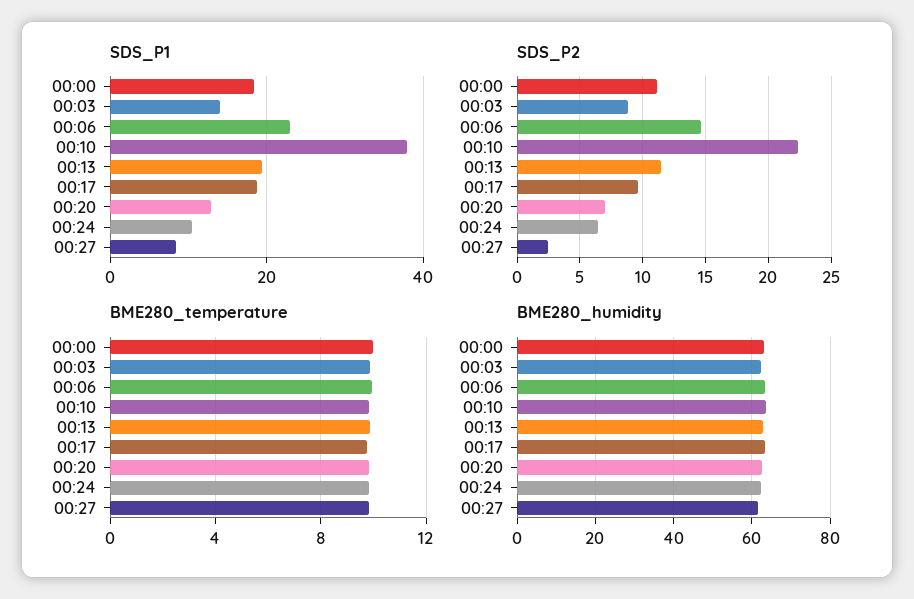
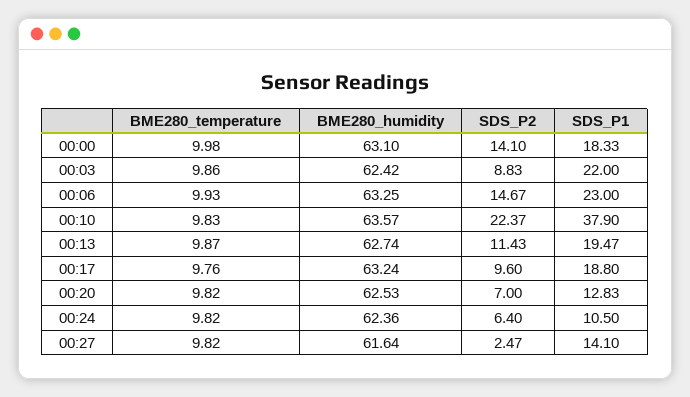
  {
    "SDS_P1": {
      "00:00": 18.33,
-     "00:03": 14,
+     "00:03": 22,
      "00:06": 23,
      "00:10": 37.9,
      "00:13": 19.47,
      "00:17": 18.8,
      "00:20": 12.83,
      "00:24": 10.5,
-     "00:27": 8
+     "00:27": 14.1
    },
    "SDS_P2": {
-     "00:00": 11,
+     "00:00": 14.1,
      "00:03": 8.83,
      "00:06": 14.67,
      "00:10": 22.37,
      "00:13": 11.43,
      "00:17": 9.6,
      "00:20": 7,
      "00:24": 6.4,
      "00:27": 2.47
    },
    "BME280_temperature": {
      "00:00": 9.98,
      "00:03": 9.86,
      "00:06": 9.93,
      "00:10": 9.83,
      "00:13": 9.87,
      "00:17": 9.76,
      "00:20": 9.82,
      "00:24": 9.82,
      "00:27": 9.82
    },
    "BME280_humidity": {
      "00:00": 63.1,
      "00:03": 62.42,
      "00:06": 63.25,
      "00:10": 63.57,
      "00:13": 62.74,
      "00:17": 63.24,
      "00:20": 62.53,
      "00:24": 62.36,
      "00:27": 61.64
    }
  }

